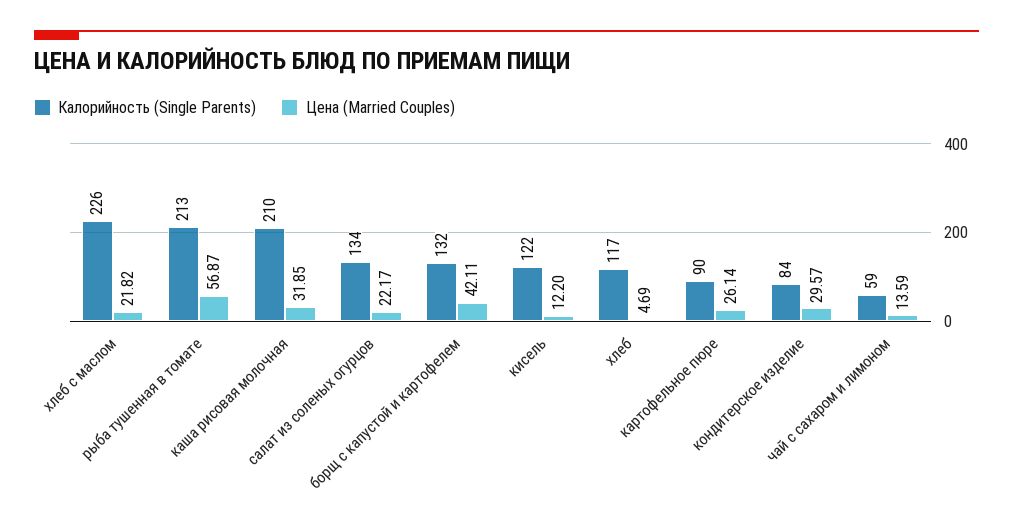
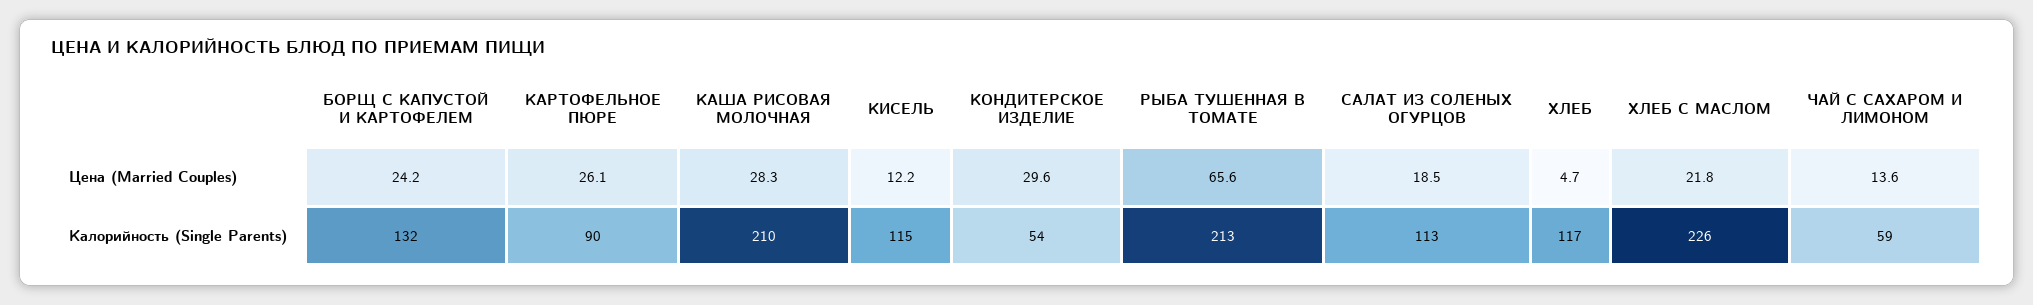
  {
    "Калорийность (Single Parents)": {
      "хлеб с маслом": 226,
      "рыба тушенная в томате": 213,
      "каша рисовая молочная": 210,
-     "салат из соленых огурцов": 134,
+     "салат из соленых огурцов": 113,
      "борщ с капустой и картофелем": 132,
-     "кисель": 122,
+     "кисель": 115,
      "хлеб": 117,
      "картофельное пюре": 90,
-     "кондитерское изделие": 84,
+     "кондитерское изделие": 54,
      "чай с сахаром и лимоном": 59
    },
    "Цена (Married Couples)": {
      "хлеб с маслом": 21.82,
-     "рыба тушенная в томате": 56.87,
+     "рыба тушенная в томате": 65.6,
-     "каша рисовая молочная": 31.85,
+     "каша рисовая молочная": 28.3,
-     "салат из соленых огурцов": 22.17,
+     "салат из соленых огурцов": 18.5,
-     "борщ с капустой и картофелем": 42.11,
+     "борщ с капустой и картофелем": 24.2,
      "кисель": 12.2,
      "хлеб": 4.69,
      "картофельное пюре": 26.14,
      "кондитерское изделие": 29.57,
      "чай с сахаром и лимоном": 13.59
    }
  }

